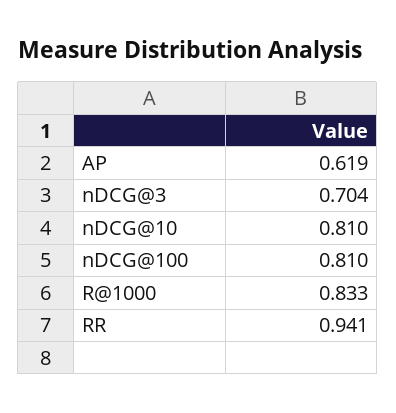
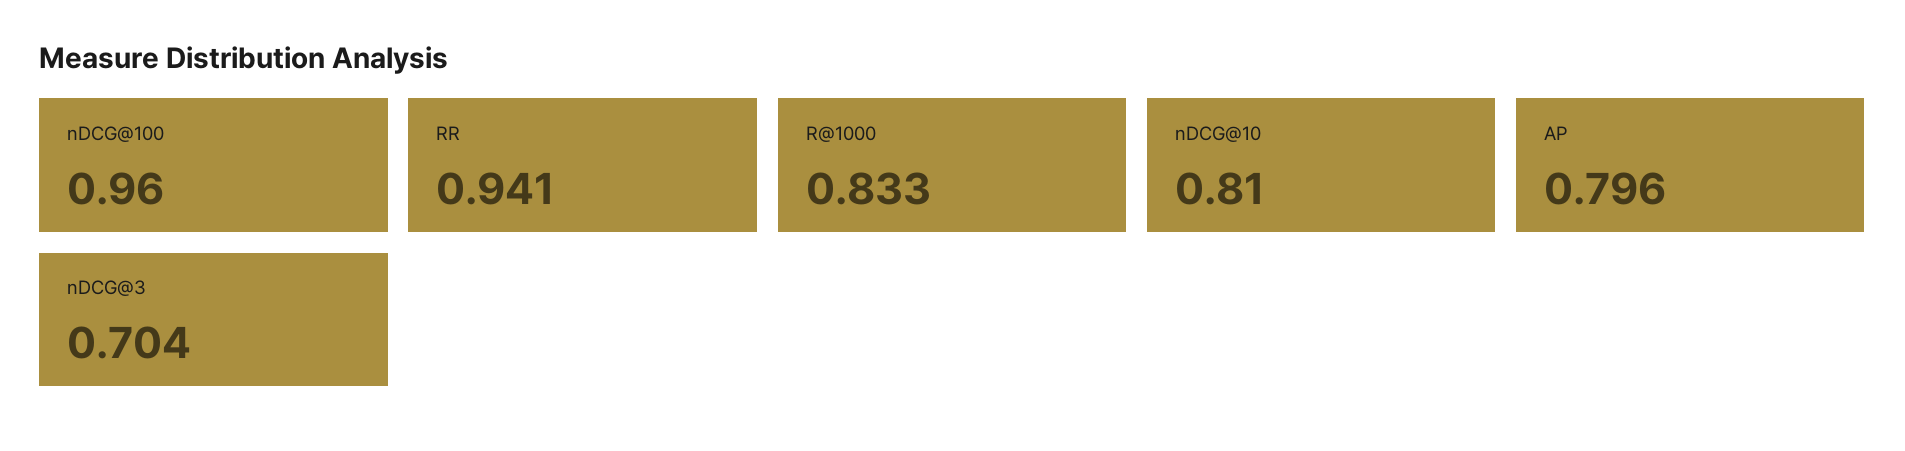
  {
-   "AP": 0.619,
+   "AP": 0.796,
    "nDCG@3": 0.704,
    "nDCG@10": 0.81,
-   "nDCG@100": 0.81,
+   "nDCG@100": 0.96,
    "R@1000": 0.833,
    "RR": 0.941
  }

